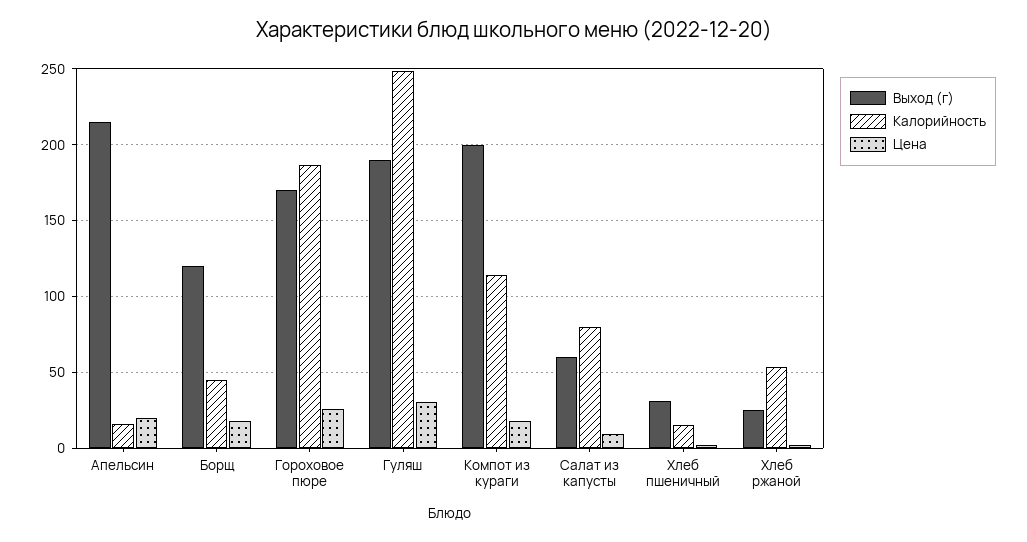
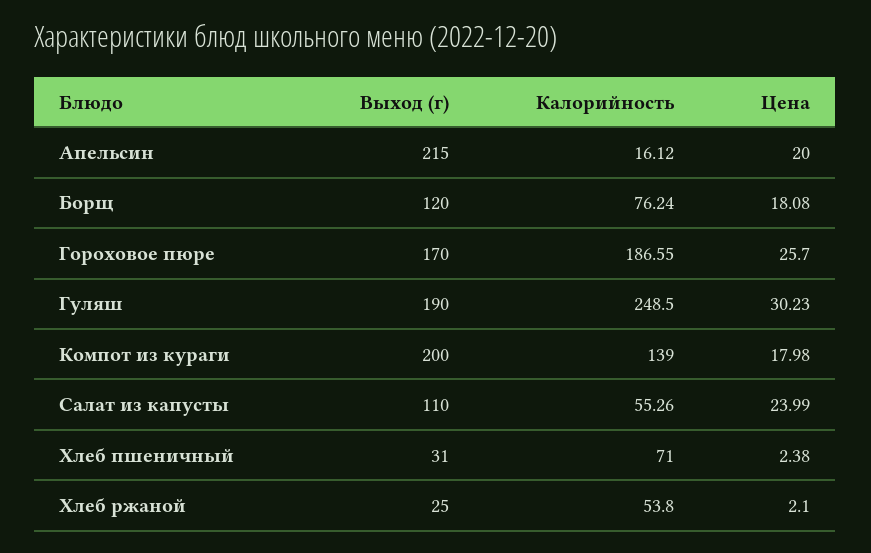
  {
    "Выход (г)": {
      "Апельсин": 215,
      "Борщ": 120,
      "Гороховое пюре": 170,
      "Гуляш": 190,
      "Компот из кураги": 200,
-     "Салат из капусты": 60,
+     "Салат из капусты": 110,
      "Хлеб пшеничный": 31,
      "Хлеб ржаной": 25
    },
    "Калорийность": {
      "Апельсин": 16.12,
-     "Борщ": 45,
+     "Борщ": 76.24,
      "Гороховое пюре": 186.55,
      "Гуляш": 248.5,
-     "Компот из кураги": 115,
+     "Компот из кураги": 139,
-     "Салат из капусты": 80,
+     "Салат из капусты": 55.26,
-     "Хлеб пшеничный": 15,
+     "Хлеб пшеничный": 71,
      "Хлеб ржаной": 53.8
    },
    "Цена": {
      "Апельсин": 20,
      "Борщ": 18.08,
      "Гороховое пюре": 25.7,
      "Гуляш": 30.23,
      "Компот из кураги": 17.98,
-     "Салат из капусты": 10,
+     "Салат из капусты": 23.99,
      "Хлеб пшеничный": 2.38,
      "Хлеб ржаной": 2.1
    }
  }

